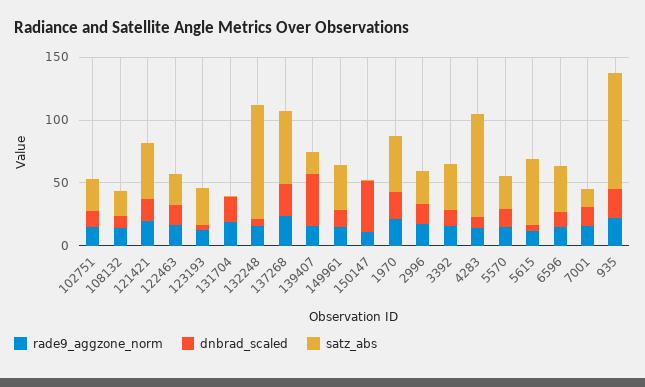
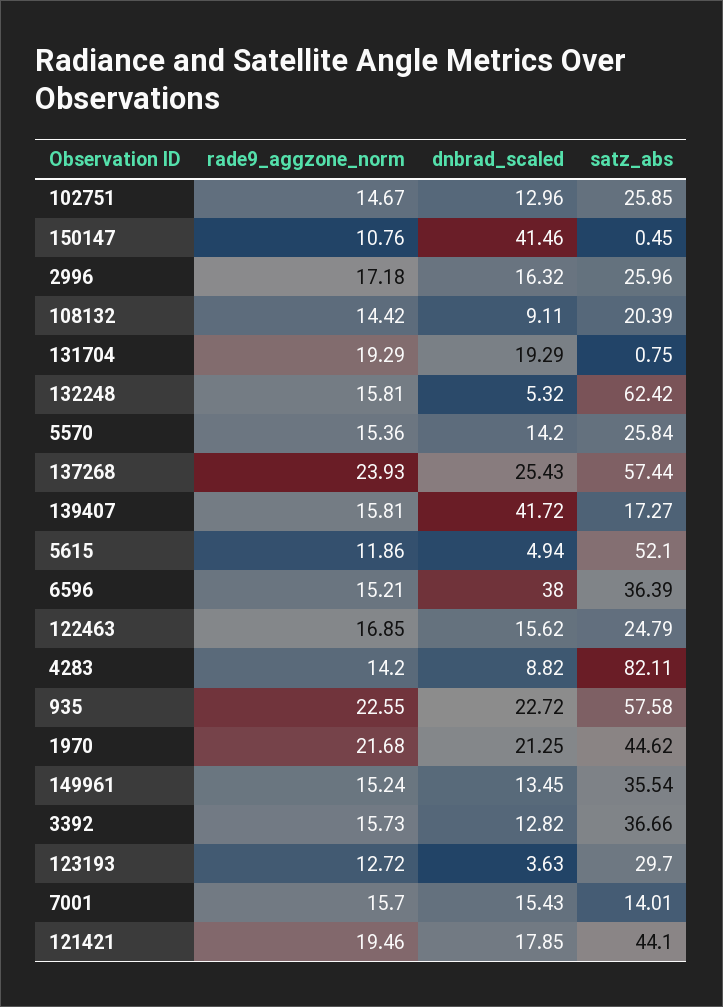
  {
    "rade9_aggzone_norm": {
      "102751": 14.67,
      "108132": 14.42,
      "121421": 19.46,
      "122463": 16.85,
      "123193": 12.72,
      "131704": 19.29,
      "132248": 15.81,
      "137268": 23.93,
      "139407": 15.81,
      "149961": 15.24,
      "150147": 10.76,
      "1970": 21.68,
      "2996": 17.18,
      "3392": 15.73,
      "4283": 14.2,
      "5570": 15.36,
      "5615": 11.86,
      "6596": 15.21,
      "7001": 15.7,
      "935": 22.55
    },
    "dnbrad_scaled": {
      "102751": 12.96,
      "108132": 9.11,
      "121421": 17.85,
      "122463": 15.62,
      "123193": 3.63,
      "131704": 19.29,
      "132248": 5.32,
      "137268": 25.43,
      "139407": 41.72,
      "149961": 13.45,
      "150147": 41.46,
      "1970": 21.25,
      "2996": 16.32,
      "3392": 12.82,
      "4283": 8.82,
      "5570": 14.2,
      "5615": 4.94,
-     "6596": 10,
+     "6596": 38,
      "7001": 15.43,
      "935": 22.72
    },
    "satz_abs": {
      "102751": 25.85,
      "108132": 20.39,
      "121421": 44.1,
      "122463": 24.79,
      "123193": 29.7,
      "131704": 0.75,
-     "132248": 90,
+     "132248": 62.42,
      "137268": 57.44,
      "139407": 17.27,
      "149961": 35.54,
      "150147": 0.45,
      "1970": 44.62,
      "2996": 25.96,
      "3392": 36.66,
      "4283": 82.11,
      "5570": 25.84,
      "5615": 52.1,
      "6596": 36.39,
      "7001": 14.01,
-     "935": 90
+     "935": 57.58
    }
  }

